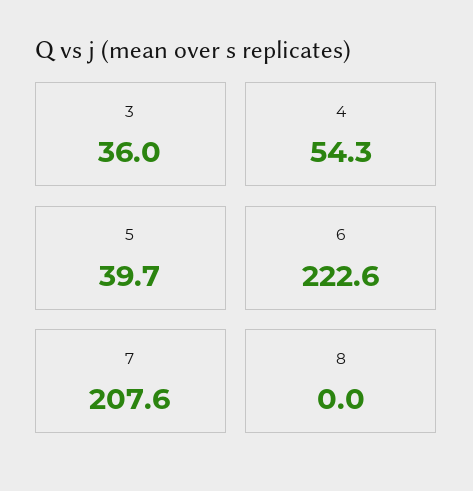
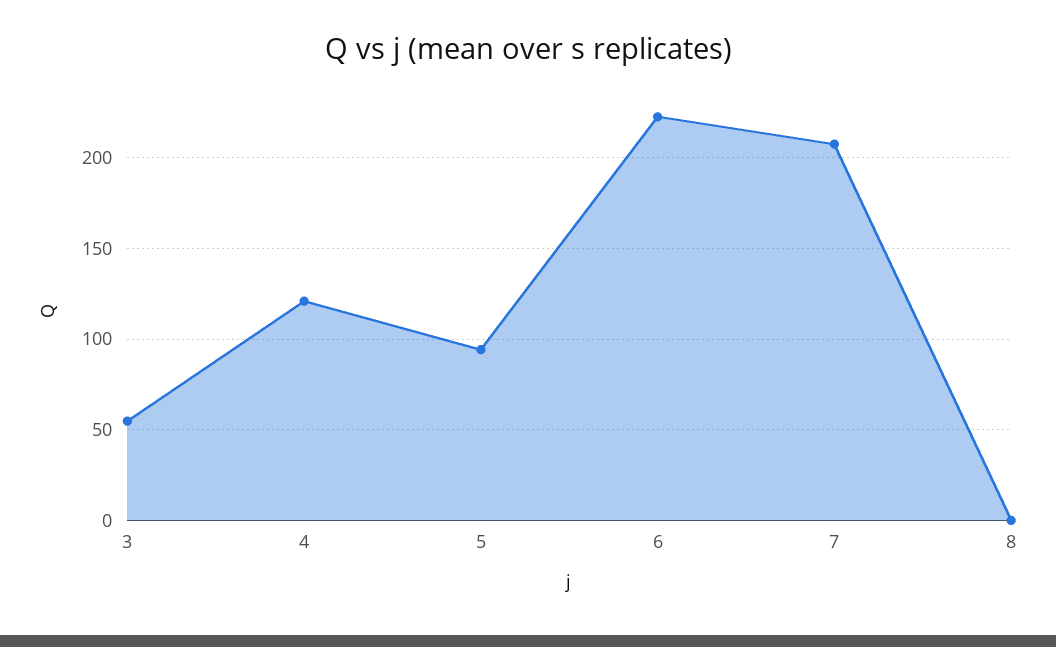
  {
-   "3": 36,
+   "3": 55,
-   "4": 54.3,
+   "4": 120,
-   "5": 39.7,
+   "5": 95,
    "6": 222.6,
    "7": 207.6,
    "8": 0
  }

